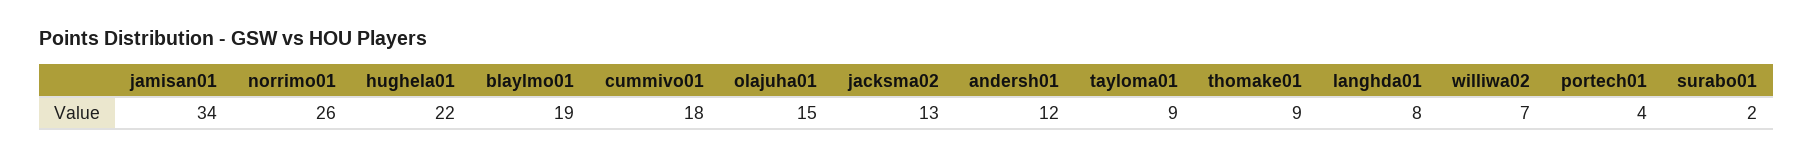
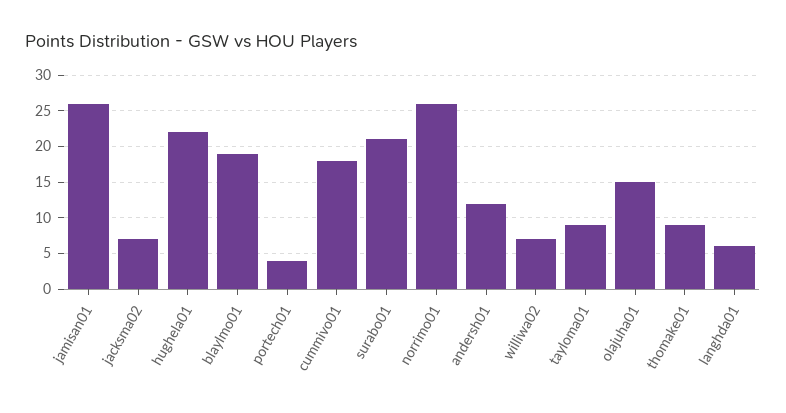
  {
-   "jamisan01": 34,
+   "jamisan01": 26,
    "norrimo01": 26,
    "hughela01": 22,
    "blaylmo01": 19,
    "cummivo01": 18,
    "olajuha01": 15,
-   "jacksma02": 13,
+   "jacksma02": 7,
    "andersh01": 12,
    "tayloma01": 9,
    "thomake01": 9,
-   "langhda01": 8,
+   "langhda01": 6,
    "williwa02": 7,
    "portech01": 4,
-   "surabo01": 2
+   "surabo01": 21
  }

